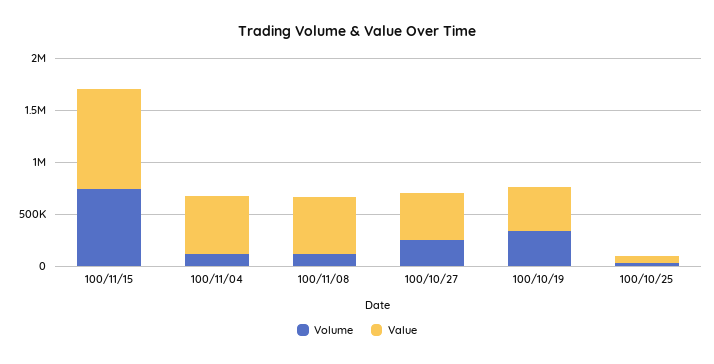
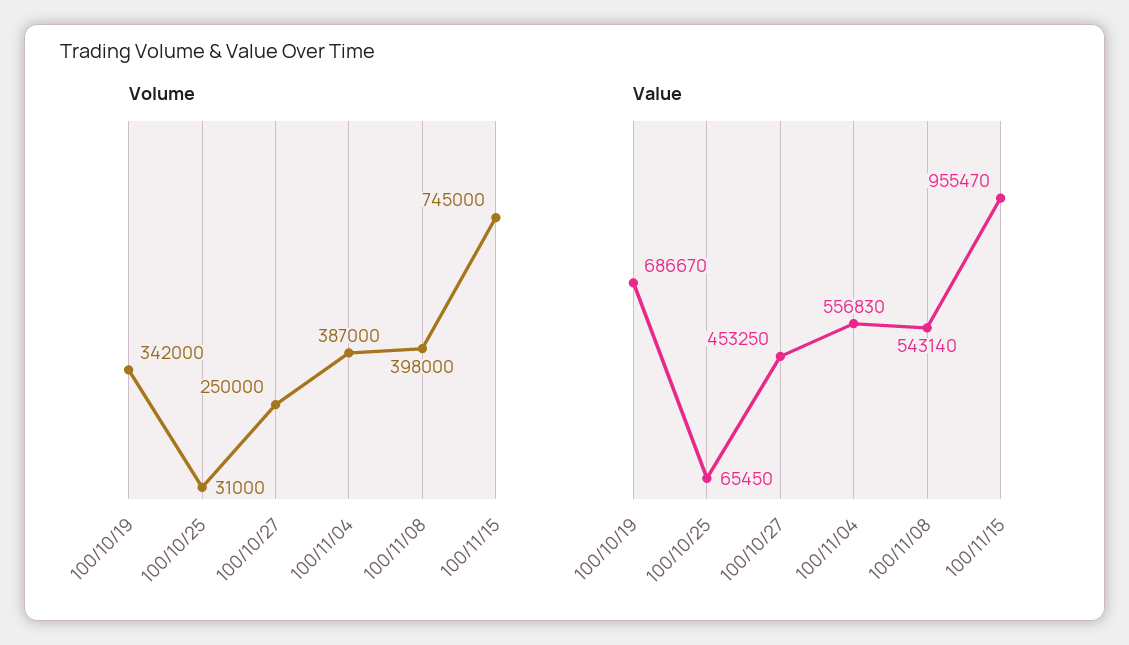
  {
    "Volume": {
      "100/11/15": 745000,
-     "100/11/04": 100000,
+     "100/11/04": 387000,
-     "100/11/08": 100000,
+     "100/11/08": 398000,
      "100/10/27": 250000,
      "100/10/19": 342000,
      "100/10/25": 31000
    },
    "Value": {
      "100/11/15": 955470,
      "100/11/04": 556830,
      "100/11/08": 543140,
      "100/10/27": 453250,
-     "100/10/19": 400000,
+     "100/10/19": 686670,
      "100/10/25": 65450
    }
  }

